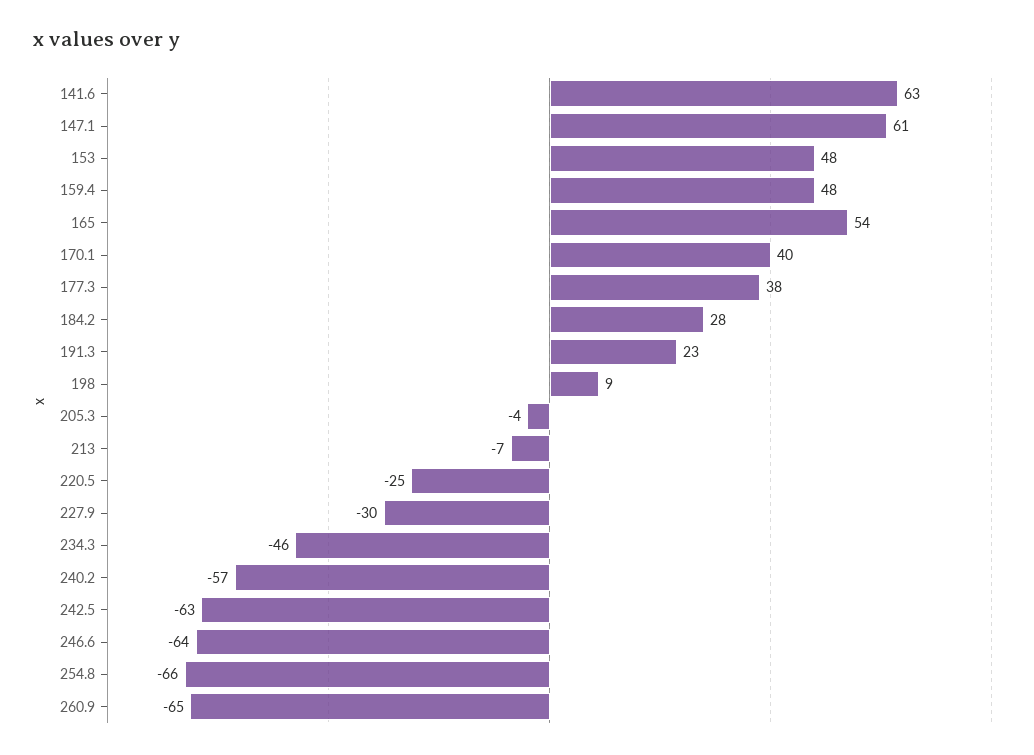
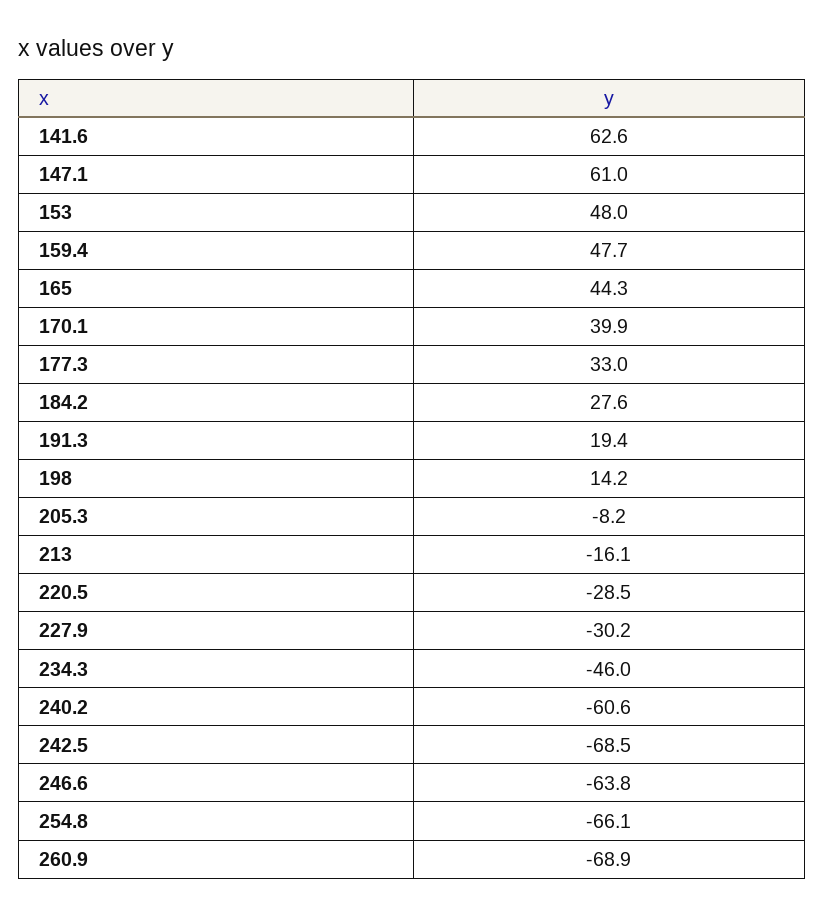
  {
    "141.6": 62.6,
    "147.1": 61,
    "153": 48,
    "159.4": 47.7,
-   "165": 54,
+   "165": 44.3,
    "170.1": 39.9,
-   "177.3": 38,
+   "177.3": 33,
    "184.2": 27.6,
-   "191.3": 23,
+   "191.3": 19.4,
-   "198": 9,
+   "198": 14.2,
-   "205.3": -4,
+   "205.3": -8.2,
-   "213": -7,
+   "213": -16.1,
-   "220.5": -25,
+   "220.5": -28.5,
    "227.9": -30.2,
    "234.3": -46,
-   "240.2": -57,
+   "240.2": -60.6,
-   "242.5": -63,
+   "242.5": -68.5,
    "246.6": -63.8,
    "254.8": -66.1,
-   "260.9": -65
+   "260.9": -68.9
  }

